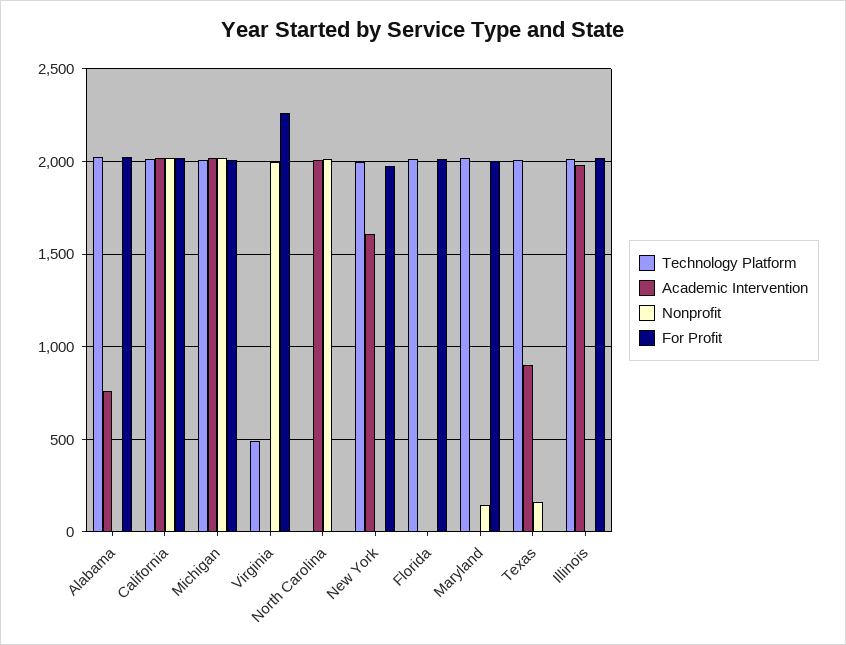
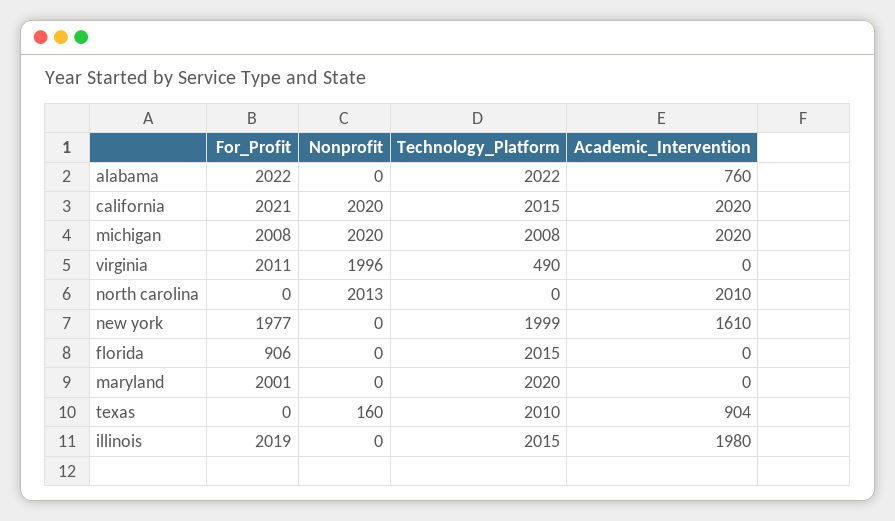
  {
    "Technology Platform": {
      "Alabama": 2022,
      "California": 2015,
      "Michigan": 2008,
      "Virginia": 490,
      "North Carolina": 0,
      "New York": 1999,
      "Florida": 2015,
      "Maryland": 2020,
      "Texas": 2010,
      "Illinois": 2015
    },
    "Academic Intervention": {
      "Alabama": 760,
      "California": 2020,
      "Michigan": 2020,
      "Virginia": 0,
      "North Carolina": 2010,
      "New York": 1610,
      "Florida": 0,
      "Maryland": 0,
      "Texas": 904,
      "Illinois": 1980
    },
    "Nonprofit": {
      "Alabama": 0,
      "California": 2020,
      "Michigan": 2020,
      "Virginia": 1996,
      "North Carolina": 2013,
      "New York": 0,
      "Florida": 0,
-     "Maryland": 150,
+     "Maryland": 0,
      "Texas": 160,
      "Illinois": 0
    },
    "For Profit": {
      "Alabama": 2022,
      "California": 2021,
      "Michigan": 2008,
-     "Virginia": 2250,
+     "Virginia": 2011,
      "North Carolina": 0,
      "New York": 1977,
-     "Florida": 2000,
+     "Florida": 906,
      "Maryland": 2001,
      "Texas": 0,
      "Illinois": 2019
    }
  }

